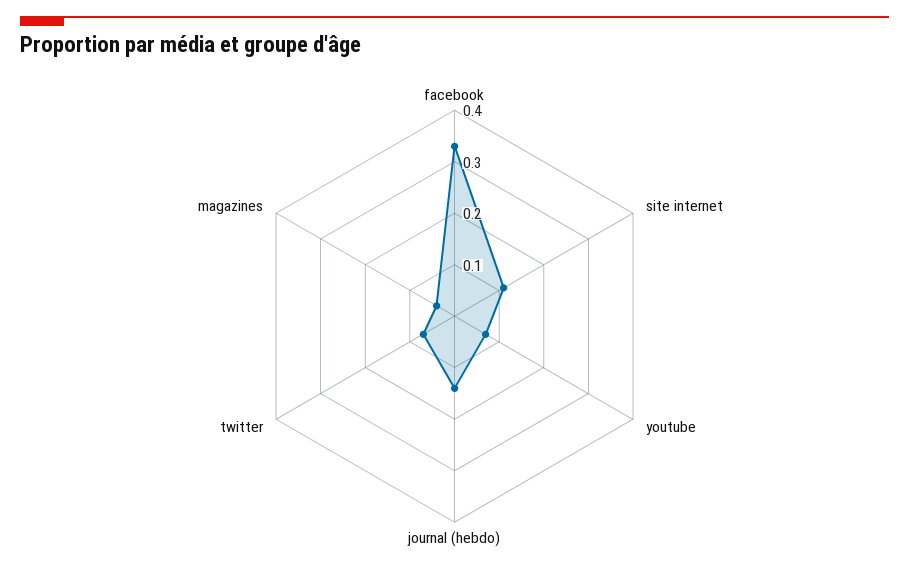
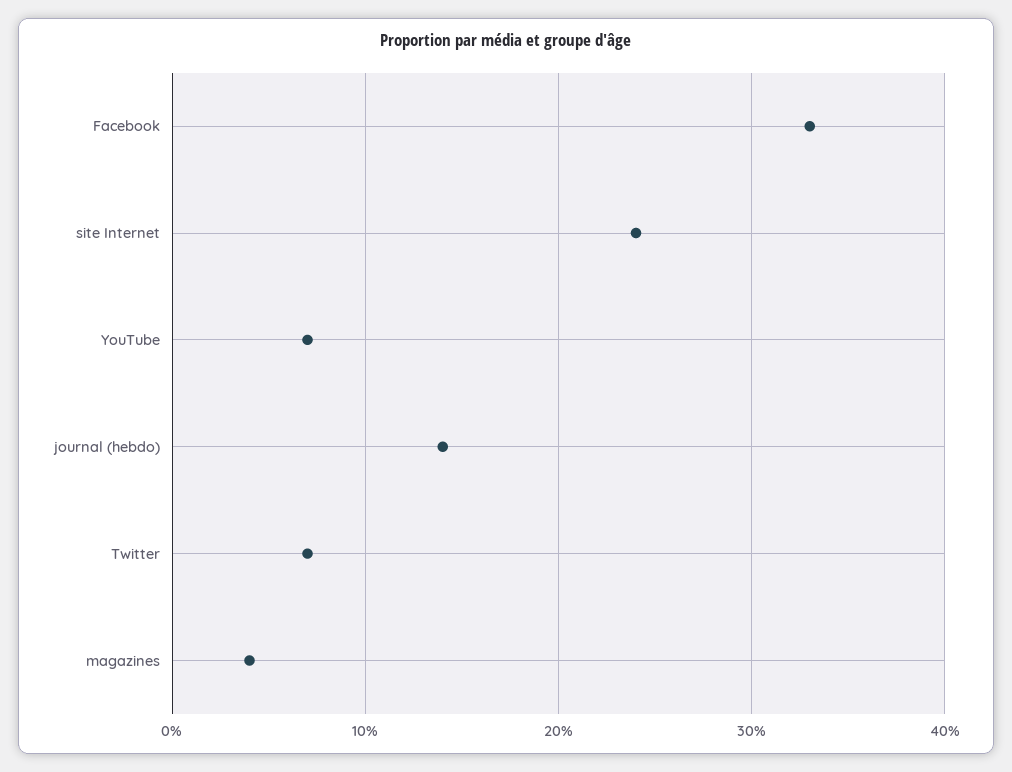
  {
    "facebook": 0.33,
-   "site internet": 0.1,
+   "site internet": 0.24,
    "youtube": 0.07,
    "journal (hebdo)": 0.14,
    "twitter": 0.07,
    "magazines": 0.04
  }

